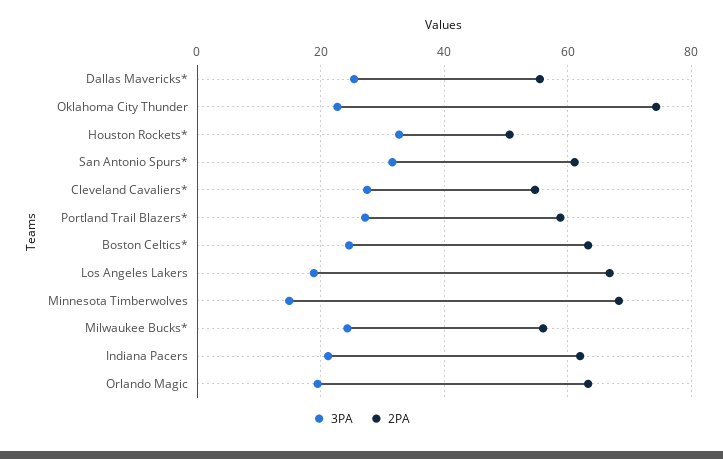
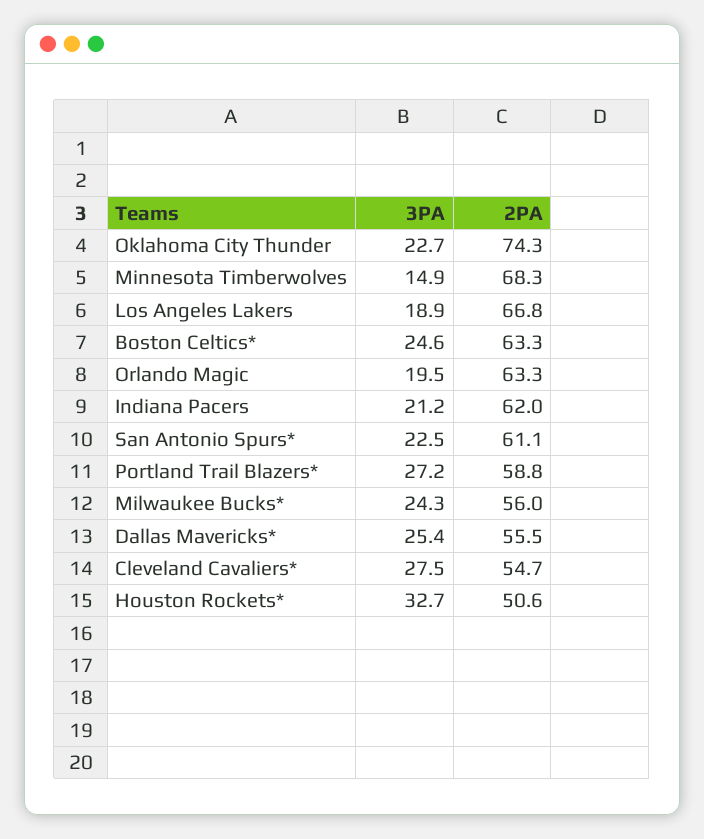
  {
    "3PA": {
      "Dallas Mavericks*": 25.4,
      "Oklahoma City Thunder": 22.7,
      "Houston Rockets*": 32.7,
-     "San Antonio Spurs*": 32,
+     "San Antonio Spurs*": 22.5,
      "Cleveland Cavaliers*": 27.5,
      "Portland Trail Blazers*": 27.2,
      "Boston Celtics*": 24.6,
      "Los Angeles Lakers": 18.9,
      "Minnesota Timberwolves": 14.9,
      "Milwaukee Bucks*": 24.3,
      "Indiana Pacers": 21.2,
      "Orlando Magic": 19.5
    },
    "2PA": {
      "Dallas Mavericks*": 55.5,
      "Oklahoma City Thunder": 74.3,
      "Houston Rockets*": 50.6,
      "San Antonio Spurs*": 61.1,
      "Cleveland Cavaliers*": 54.7,
      "Portland Trail Blazers*": 58.8,
      "Boston Celtics*": 63.3,
      "Los Angeles Lakers": 66.8,
      "Minnesota Timberwolves": 68.3,
      "Milwaukee Bucks*": 56,
      "Indiana Pacers": 62,
      "Orlando Magic": 63.3
    }
  }

